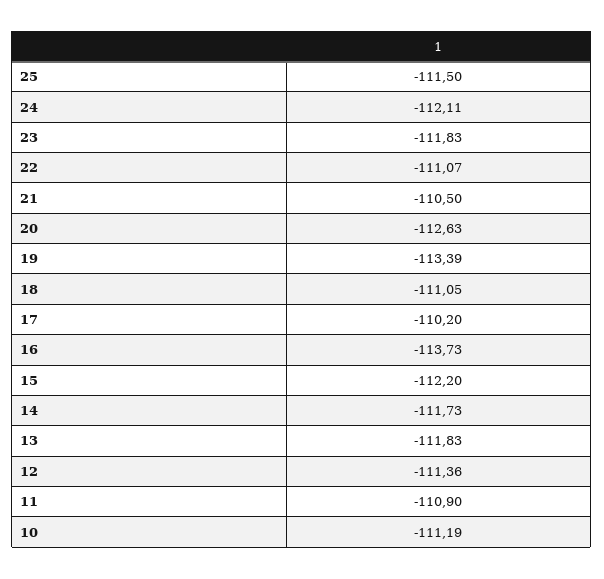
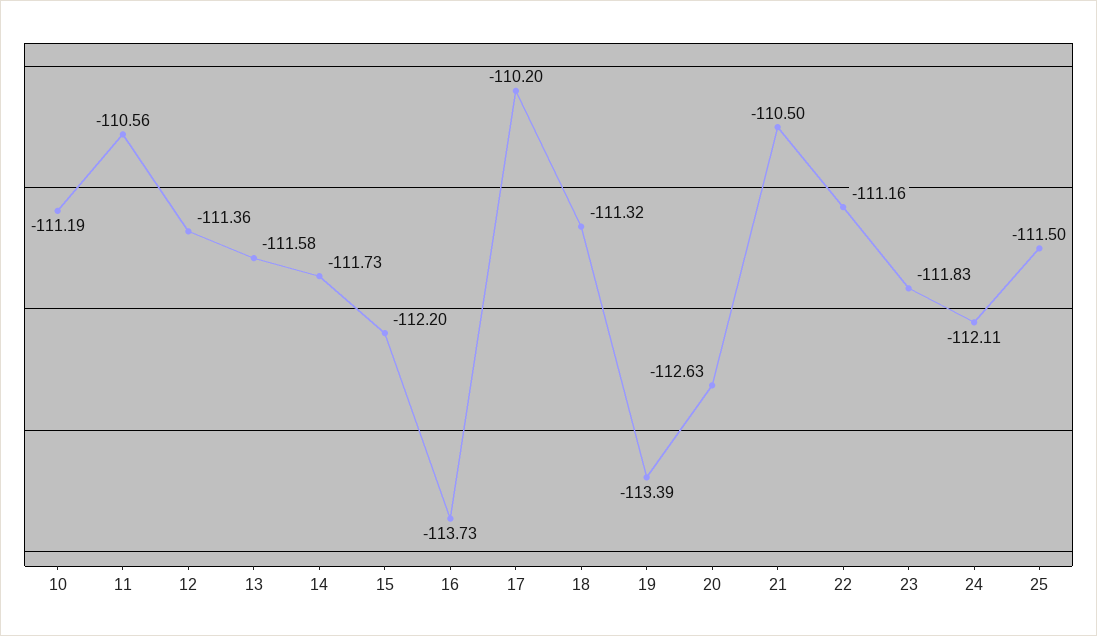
  {
    "25": -111.5,
    "24": -112.11,
    "23": -111.83,
-   "22": -111.07,
+   "22": -111.16,
    "21": -110.5,
    "20": -112.63,
    "19": -113.39,
-   "18": -111.05,
+   "18": -111.32,
    "17": -110.2,
    "16": -113.73,
    "15": -112.2,
    "14": -111.73,
-   "13": -111.83,
+   "13": -111.58,
    "12": -111.36,
-   "11": -110.9,
+   "11": -110.56,
    "10": -111.19
  }

